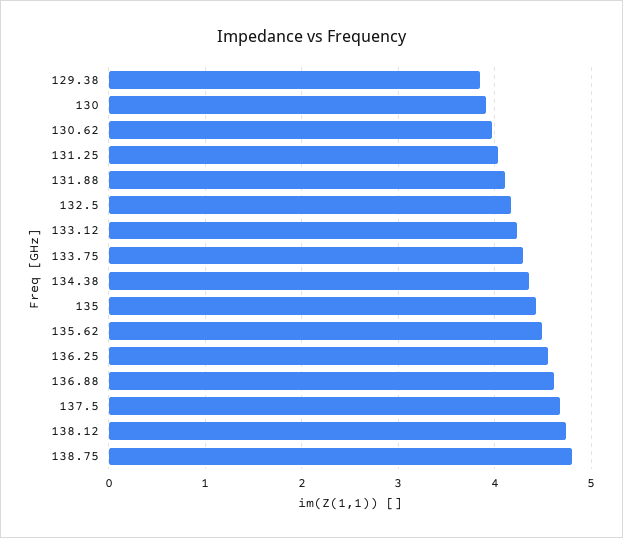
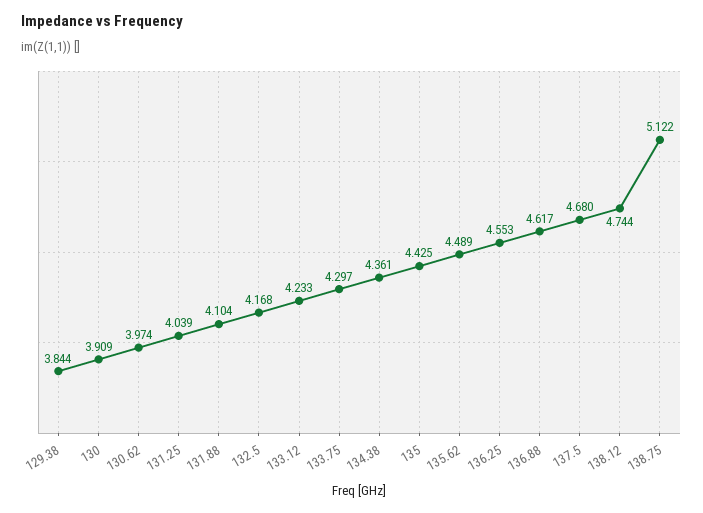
  {
    "129.38": 3.844,
    "130": 3.909,
    "130.62": 3.974,
    "131.25": 4.039,
    "131.88": 4.104,
    "132.5": 4.168,
    "133.12": 4.233,
    "133.75": 4.297,
    "134.38": 4.361,
    "135": 4.425,
    "135.62": 4.489,
    "136.25": 4.553,
    "136.88": 4.617,
    "137.5": 4.68,
    "138.12": 4.744,
-   "138.75": 4.8
+   "138.75": 5.122
  }

